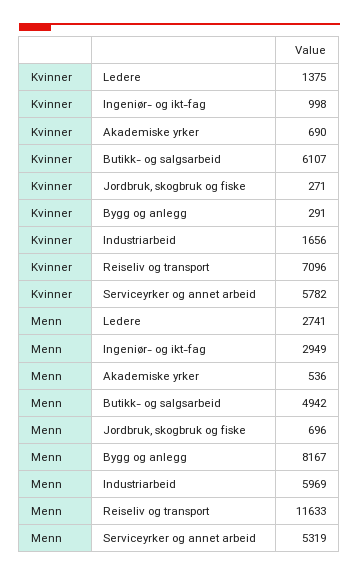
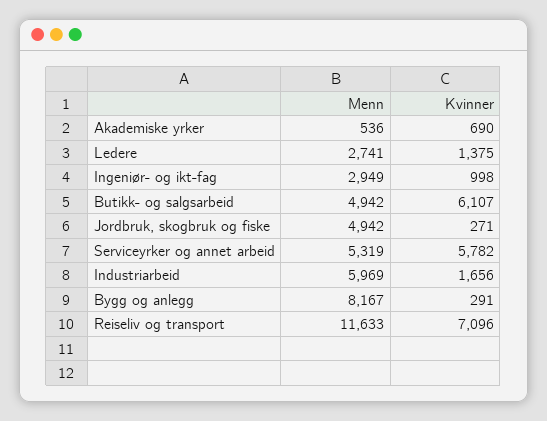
  {
    "Kvinner": {
      "Ledere": 1375,
      "Ingeniør- og ikt-fag": 998,
      "Akademiske yrker": 690,
      "Butikk- og salgsarbeid": 6107,
      "Jordbruk, skogbruk og fiske": 271,
      "Bygg og anlegg": 291,
      "Industriarbeid": 1656,
      "Reiseliv og transport": 7096,
      "Serviceyrker og annet arbeid": 5782
    },
    "Menn": {
      "Ledere": 2741,
      "Ingeniør- og ikt-fag": 2949,
      "Akademiske yrker": 536,
      "Butikk- og salgsarbeid": 4942,
-     "Jordbruk, skogbruk og fiske": 696,
+     "Jordbruk, skogbruk og fiske": 4942,
      "Bygg og anlegg": 8167,
      "Industriarbeid": 5969,
      "Reiseliv og transport": 11633,
      "Serviceyrker og annet arbeid": 5319
    }
  }

